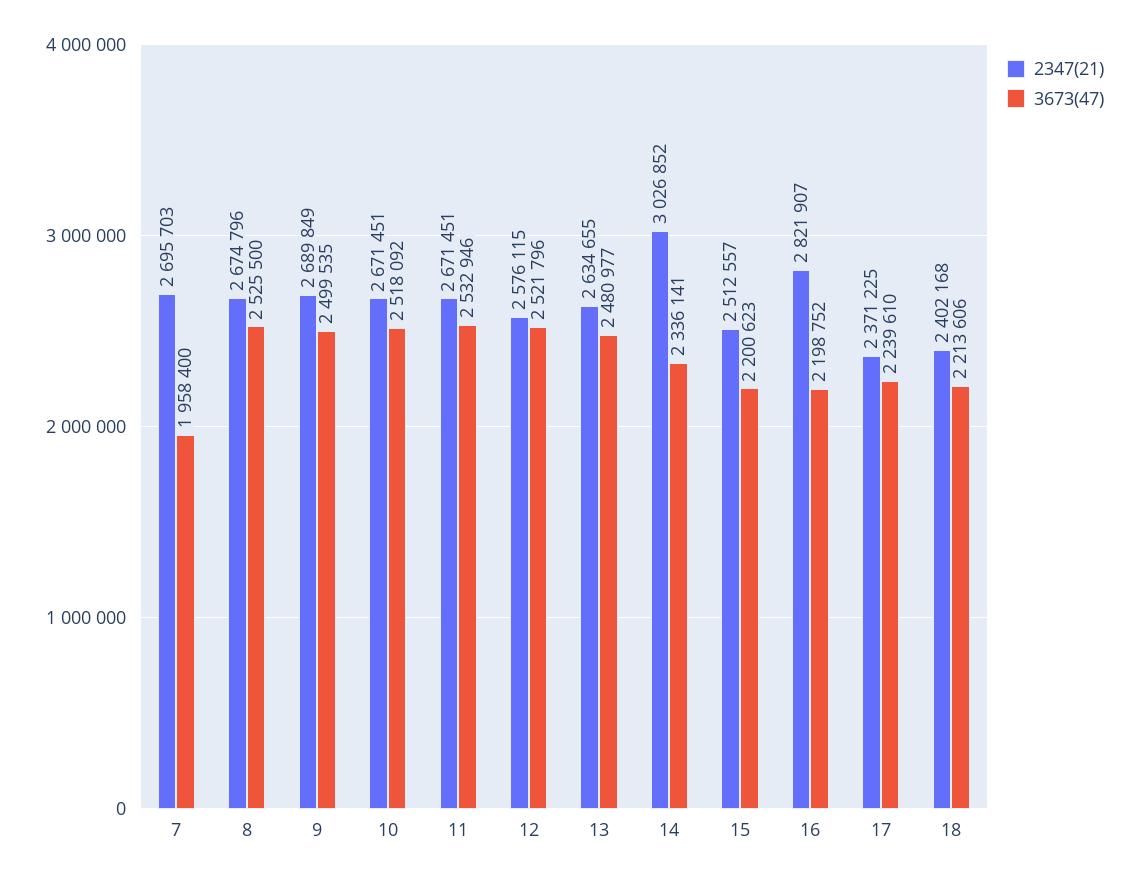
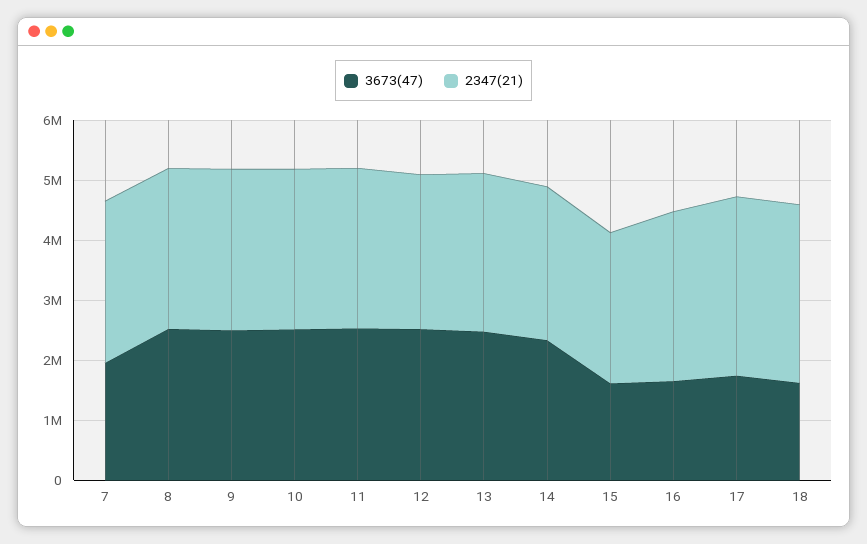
  {
    "2347(21)": {
      "7": 2695703,
      "8": 2674796,
      "9": 2689849,
      "10": 2671451,
      "11": 2671451,
      "12": 2576115,
      "13": 2634655,
-     "14": 3026852,
+     "14": 2600000,
      "15": 2512557,
      "16": 2821907,
-     "17": 2371225,
+     "17": 3000000,
-     "18": 2402168
+     "18": 3000000
    },
    "3673(47)": {
      "7": 1958400,
      "8": 2525500,
      "9": 2499535,
      "10": 2518092,
      "11": 2532946,
      "12": 2521796,
      "13": 2480977,
      "14": 2336141,
-     "15": 2200623,
+     "15": 1600000,
-     "16": 2198752,
+     "16": 1600000,
-     "17": 2239610,
+     "17": 1800000,
-     "18": 2213606
+     "18": 1600000
    }
  }

